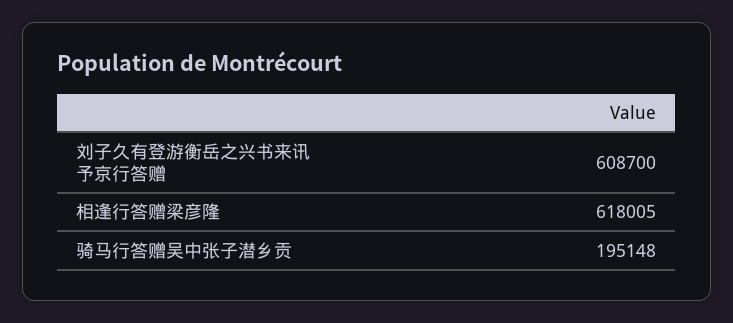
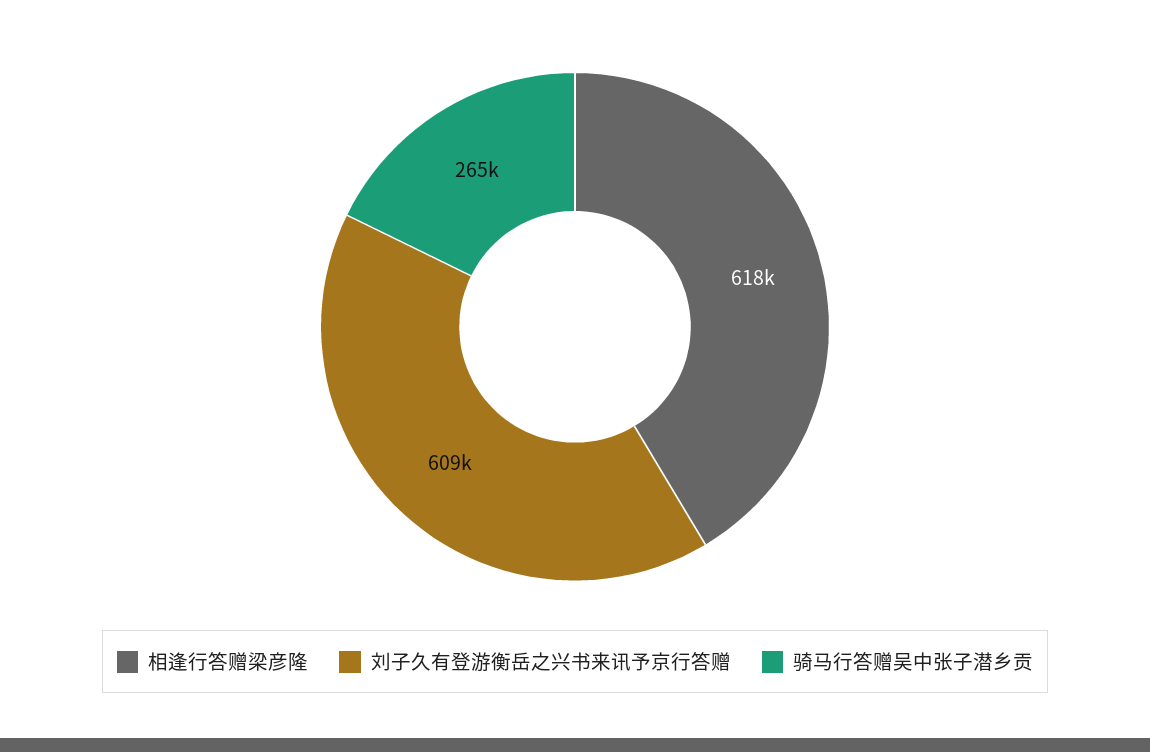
  {
    "刘子久有登游衡岳之兴书来讯予京行答赠": 608700,
    "相逢行答赠梁彦隆": 618005,
-   "骑马行答赠吴中张子潜乡贡": 195148
+   "骑马行答赠吴中张子潜乡贡": 265000
  }

